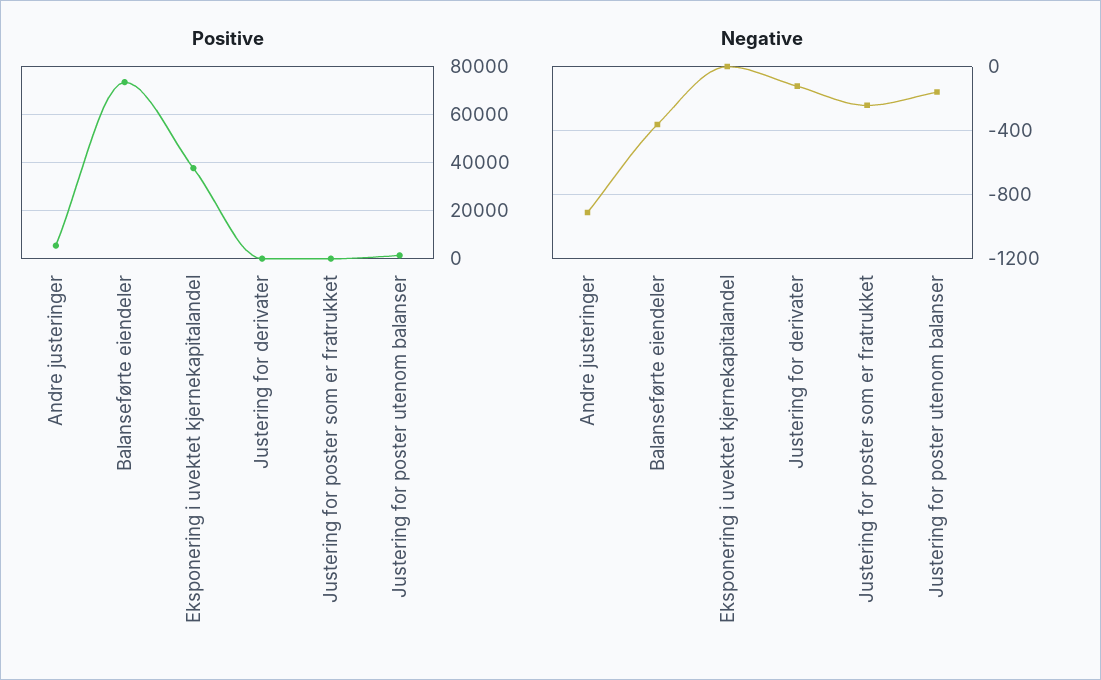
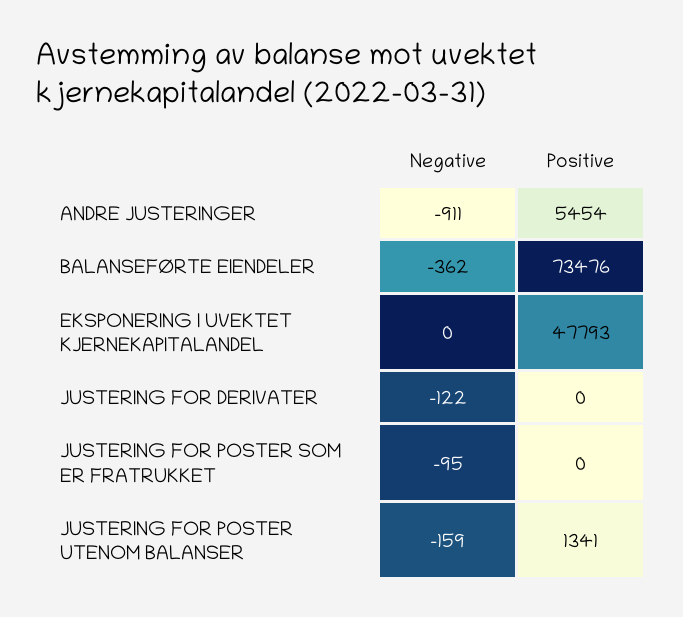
  {
    "Positive": {
      "Andre justeringer": 5454,
      "Balanseførte eiendeler": 73476,
-     "Eksponering i uvektet kjernekapitalandel": 37500,
+     "Eksponering i uvektet kjernekapitalandel": 47793,
      "Justering for derivater": 0,
      "Justering for poster som er fratrukket": 0,
      "Justering for poster utenom balanser": 1341
    },
    "Negative": {
      "Andre justeringer": -911,
      "Balanseførte eiendeler": -362,
      "Eksponering i uvektet kjernekapitalandel": 0,
      "Justering for derivater": -122,
-     "Justering for poster som er fratrukket": -250,
+     "Justering for poster som er fratrukket": -95,
      "Justering for poster utenom balanser": -159
    }
  }

